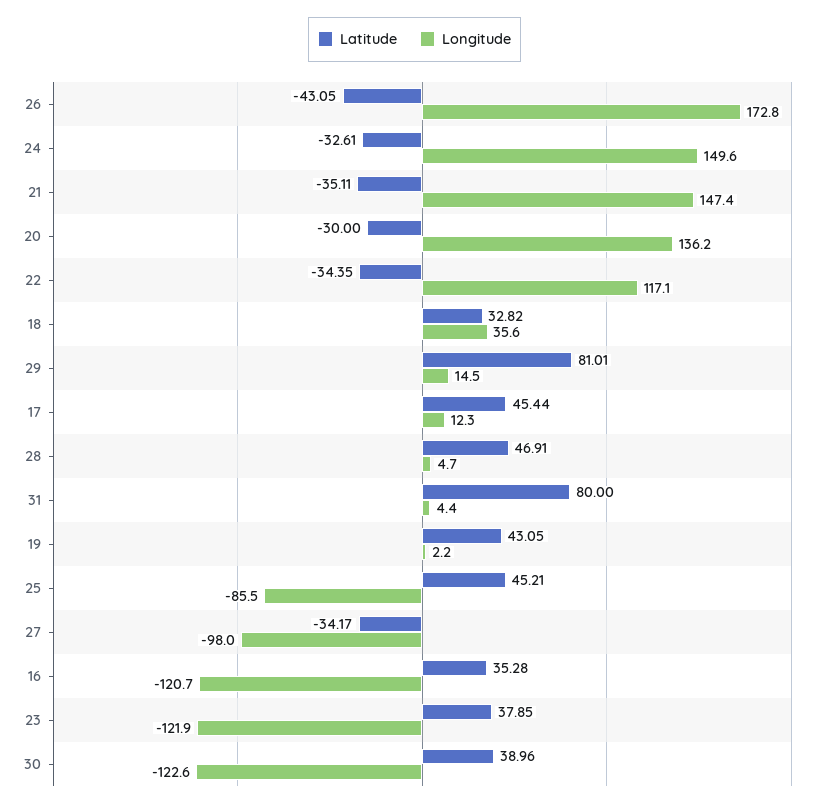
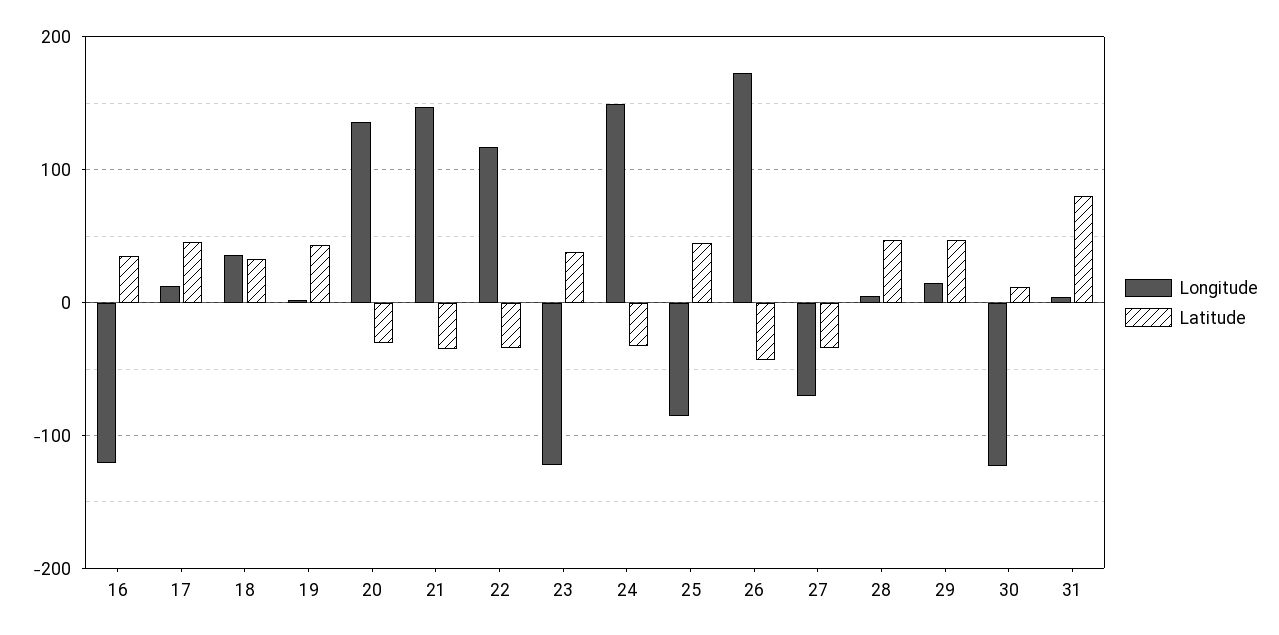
  {
    "Latitude": {
      "26": -43.05,
      "24": -32.61,
      "21": -35.11,
      "20": -30,
      "22": -34.35,
      "18": 32.82,
-     "29": 81.01,
+     "29": 50,
      "17": 45.44,
      "28": 46.91,
      "31": 80,
      "19": 43.05,
      "25": 45.21,
      "27": -34.17,
      "16": 35.28,
      "23": 37.85,
-     "30": 38.96
+     "30": 10
    },
    "Longitude": {
      "26": 172.8,
      "24": 149.6,
      "21": 147.4,
      "20": 136.2,
      "22": 117.1,
      "18": 35.6,
      "29": 14.5,
      "17": 12.3,
      "28": 4.7,
      "31": 4.4,
      "19": 2.2,
      "25": -85.5,
-     "27": -98,
+     "27": -70,
      "16": -120.7,
      "23": -121.9,
      "30": -122.6
    }
  }

